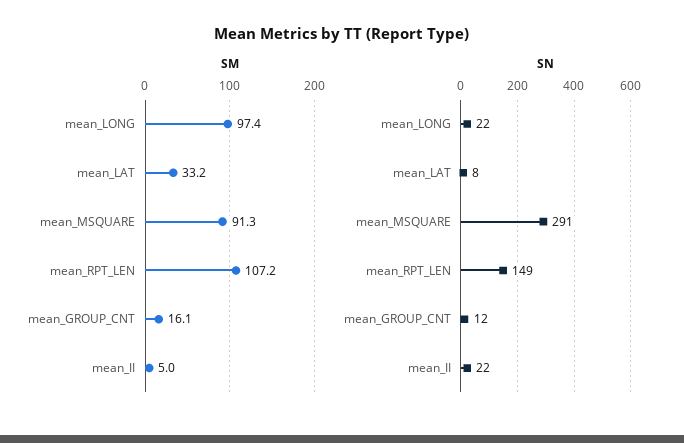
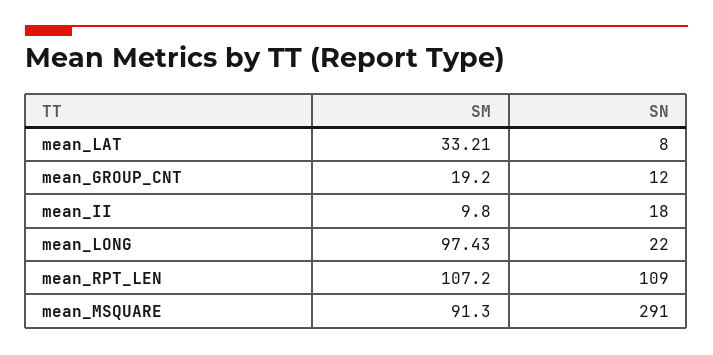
  {
    "SM": {
      "mean_LONG": 97.43,
      "mean_LAT": 33.21,
      "mean_MSQUARE": 91.3,
      "mean_RPT_LEN": 107.2,
-     "mean_GROUP_CNT": 16.1,
+     "mean_GROUP_CNT": 19.2,
-     "mean_II": 5
+     "mean_II": 9.8
    },
    "SN": {
      "mean_LONG": 22,
      "mean_LAT": 8,
      "mean_MSQUARE": 291,
-     "mean_RPT_LEN": 149,
+     "mean_RPT_LEN": 109,
      "mean_GROUP_CNT": 12,
-     "mean_II": 22
+     "mean_II": 18
    }
  }

